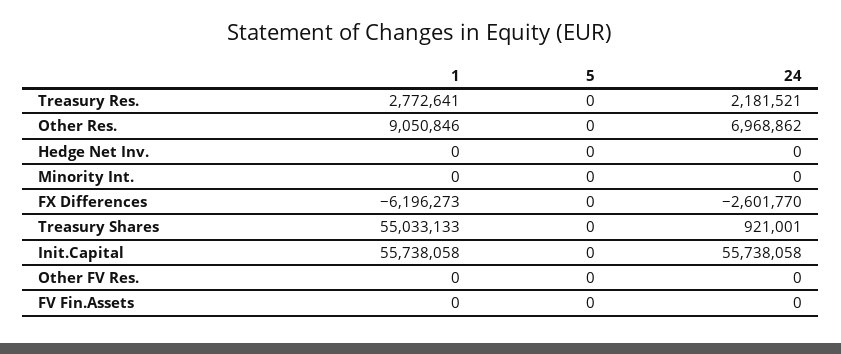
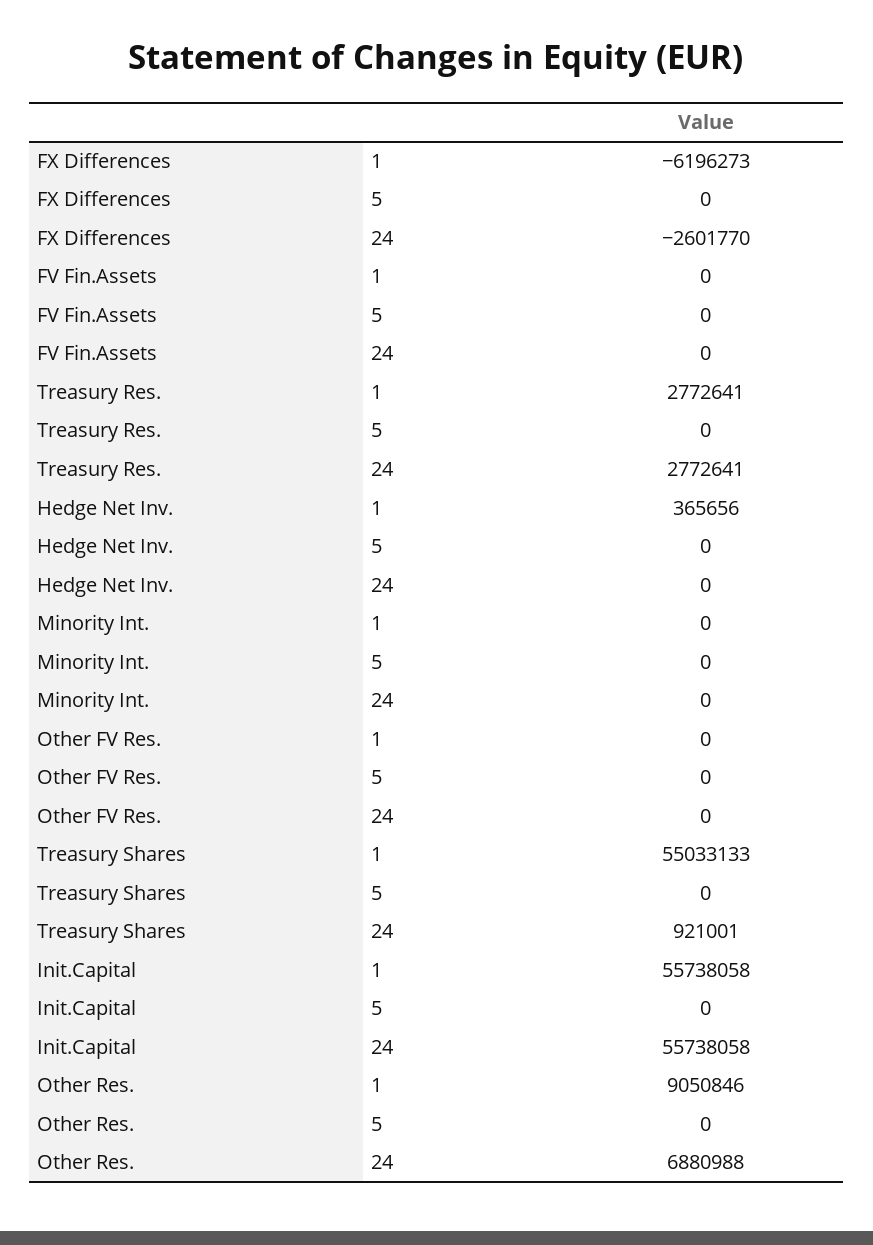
  {
    "1": {
      "Treasury Res.": 2772641,
      "Other Res.": 9050846,
-     "Hedge Net Inv.": 0,
+     "Hedge Net Inv.": 365656,
      "Minority Int.": 0,
      "FX Differences": -6196273,
      "Treasury Shares": 55033133,
      "Init.Capital": 55738058,
      "Other FV Res.": 0,
      "FV Fin.Assets": 0
    },
    "5": {
      "Treasury Res.": 0,
      "Other Res.": 0,
      "Hedge Net Inv.": 0,
      "Minority Int.": 0,
      "FX Differences": 0,
      "Treasury Shares": 0,
      "Init.Capital": 0,
      "Other FV Res.": 0,
      "FV Fin.Assets": 0
    },
    "24": {
-     "Treasury Res.": 2181521,
+     "Treasury Res.": 2772641,
-     "Other Res.": 6968862,
+     "Other Res.": 6880988,
      "Hedge Net Inv.": 0,
      "Minority Int.": 0,
      "FX Differences": -2601770,
      "Treasury Shares": 921001,
      "Init.Capital": 55738058,
      "Other FV Res.": 0,
      "FV Fin.Assets": 0
    }
  }

